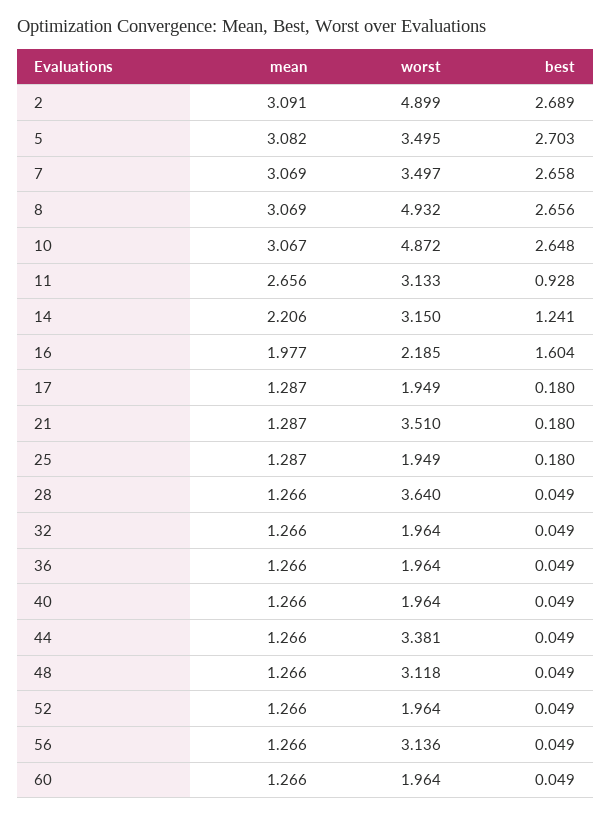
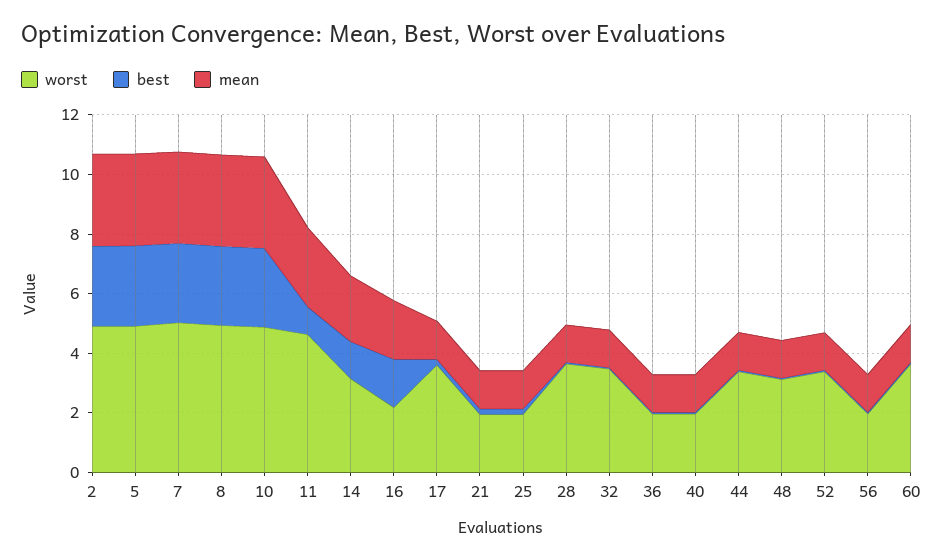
  {
    "mean": {
      "2": 3.091,
      "5": 3.082,
      "7": 3.069,
      "8": 3.069,
      "10": 3.067,
      "11": 2.656,
      "14": 2.206,
      "16": 1.977,
      "17": 1.287,
      "21": 1.287,
      "25": 1.287,
      "28": 1.266,
      "32": 1.266,
      "36": 1.266,
      "40": 1.266,
      "44": 1.266,
      "48": 1.266,
      "52": 1.266,
      "56": 1.266,
      "60": 1.266
    },
    "worst": {
      "2": 4.899,
-     "5": 3.495,
+     "5": 5,
-     "7": 3.497,
+     "7": 5,
      "8": 4.932,
      "10": 4.872,
-     "11": 3.133,
+     "11": 4.5,
      "14": 3.15,
      "16": 2.185,
-     "17": 1.949,
+     "17": 3.5,
-     "21": 3.51,
+     "21": 2,
      "25": 1.949,
      "28": 3.64,
-     "32": 1.964,
+     "32": 3.5,
      "36": 1.964,
      "40": 1.964,
      "44": 3.381,
      "48": 3.118,
-     "52": 1.964,
+     "52": 3.5,
-     "56": 3.136,
+     "56": 2,
-     "60": 1.964
+     "60": 3.5
    },
    "best": {
      "2": 2.689,
      "5": 2.703,
      "7": 2.658,
      "8": 2.656,
      "10": 2.648,
      "11": 0.928,
      "14": 1.241,
      "16": 1.604,
      "17": 0.18,
      "21": 0.18,
      "25": 0.18,
      "28": 0.049,
      "32": 0.049,
      "36": 0.049,
      "40": 0.049,
      "44": 0.049,
      "48": 0.049,
      "52": 0.049,
      "56": 0.049,
      "60": 0.049
    }
  }

